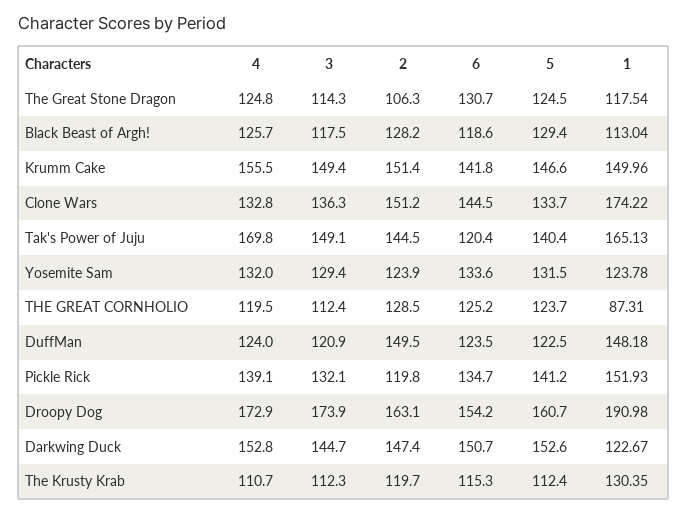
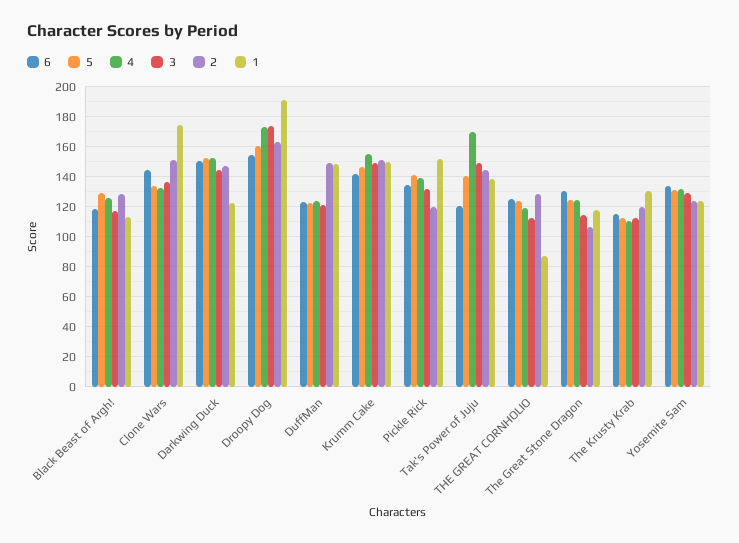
  {
    "4": {
      "The Great Stone Dragon": 124.8,
      "Black Beast of Argh!": 125.7,
      "Krumm Cake": 155.5,
      "Clone Wars": 132.8,
      "Tak's Power of Juju": 169.8,
      "Yosemite Sam": 132,
      "THE GREAT CORNHOLIO": 119.5,
      "DuffMan": 124,
      "Pickle Rick": 139.1,
      "Droopy Dog": 172.9,
      "Darkwing Duck": 152.8,
      "The Krusty Krab": 110.7
    },
    "3": {
      "The Great Stone Dragon": 114.3,
      "Black Beast of Argh!": 117.5,
      "Krumm Cake": 149.4,
      "Clone Wars": 136.3,
      "Tak's Power of Juju": 149.1,
      "Yosemite Sam": 129.4,
      "THE GREAT CORNHOLIO": 112.4,
      "DuffMan": 120.9,
      "Pickle Rick": 132.1,
      "Droopy Dog": 173.9,
      "Darkwing Duck": 144.7,
      "The Krusty Krab": 112.3
    },
    "2": {
      "The Great Stone Dragon": 106.3,
      "Black Beast of Argh!": 128.2,
      "Krumm Cake": 151.4,
      "Clone Wars": 151.2,
      "Tak's Power of Juju": 144.5,
      "Yosemite Sam": 123.9,
      "THE GREAT CORNHOLIO": 128.5,
      "DuffMan": 149.5,
      "Pickle Rick": 119.8,
      "Droopy Dog": 163.1,
      "Darkwing Duck": 147.4,
      "The Krusty Krab": 119.7
    },
    "6": {
      "The Great Stone Dragon": 130.7,
      "Black Beast of Argh!": 118.6,
      "Krumm Cake": 141.8,
      "Clone Wars": 144.5,
      "Tak's Power of Juju": 120.4,
      "Yosemite Sam": 133.6,
      "THE GREAT CORNHOLIO": 125.2,
      "DuffMan": 123.5,
      "Pickle Rick": 134.7,
      "Droopy Dog": 154.2,
      "Darkwing Duck": 150.7,
      "The Krusty Krab": 115.3
    },
    "5": {
      "The Great Stone Dragon": 124.5,
      "Black Beast of Argh!": 129.4,
      "Krumm Cake": 146.6,
      "Clone Wars": 133.7,
      "Tak's Power of Juju": 140.4,
      "Yosemite Sam": 131.5,
      "THE GREAT CORNHOLIO": 123.7,
      "DuffMan": 122.5,
      "Pickle Rick": 141.2,
      "Droopy Dog": 160.7,
      "Darkwing Duck": 152.6,
      "The Krusty Krab": 112.4
    },
    "1": {
      "The Great Stone Dragon": 117.54,
      "Black Beast of Argh!": 113.04,
      "Krumm Cake": 149.96,
      "Clone Wars": 174.22,
-     "Tak's Power of Juju": 165.13,
+     "Tak's Power of Juju": 140,
      "Yosemite Sam": 123.78,
      "THE GREAT CORNHOLIO": 87.31,
      "DuffMan": 148.18,
      "Pickle Rick": 151.93,
      "Droopy Dog": 190.98,
      "Darkwing Duck": 122.67,
      "The Krusty Krab": 130.35
    }
  }

